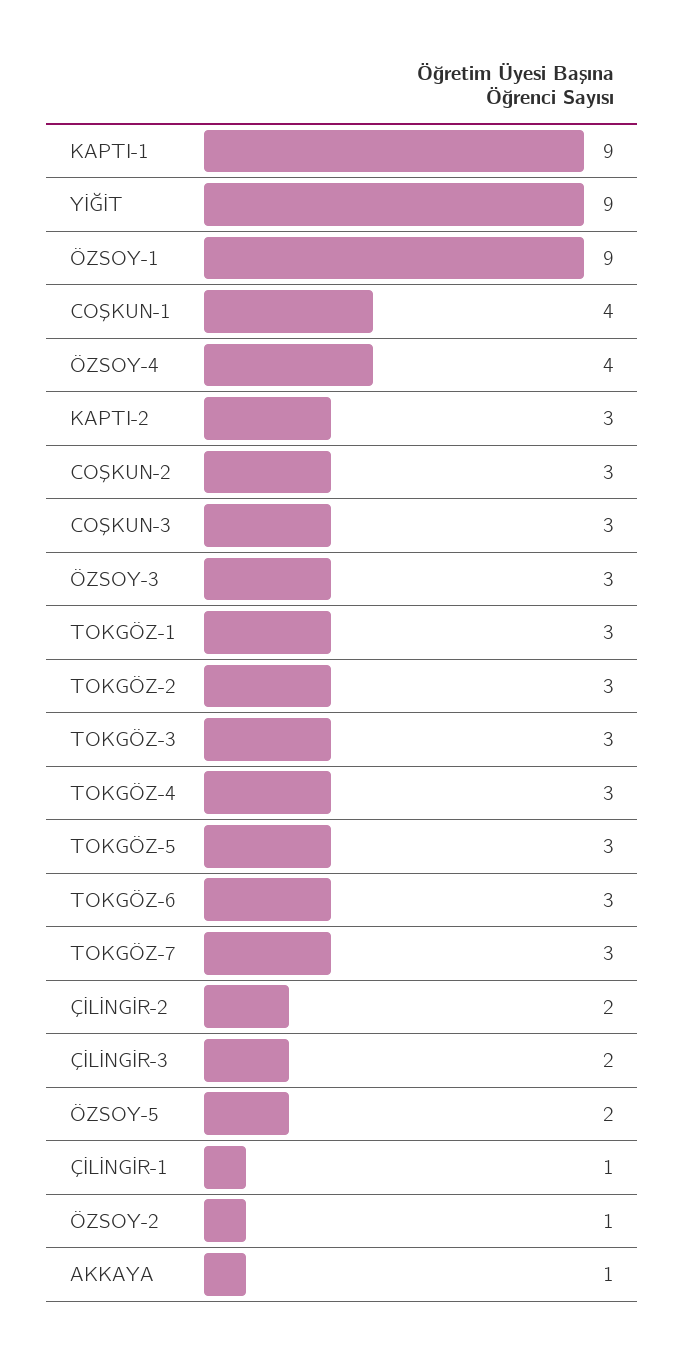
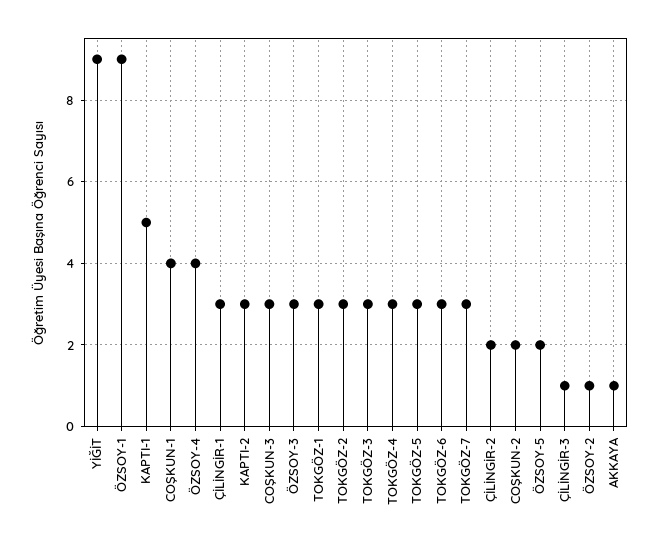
  {
-   "KAPTI-1": 9,
+   "KAPTI-1": 5,
    "YİĞİT": 9,
    "ÖZSOY-1": 9,
    "COŞKUN-1": 4,
    "ÖZSOY-4": 4,
    "KAPTI-2": 3,
-   "COŞKUN-2": 3,
+   "COŞKUN-2": 2,
    "COŞKUN-3": 3,
    "ÖZSOY-3": 3,
    "TOKGÖZ-1": 3,
    "TOKGÖZ-2": 3,
    "TOKGÖZ-3": 3,
    "TOKGÖZ-4": 3,
    "TOKGÖZ-5": 3,
    "TOKGÖZ-6": 3,
    "TOKGÖZ-7": 3,
    "ÇİLİNGİR-2": 2,
-   "ÇİLİNGİR-3": 2,
+   "ÇİLİNGİR-3": 1,
    "ÖZSOY-5": 2,
-   "ÇİLİNGİR-1": 1,
+   "ÇİLİNGİR-1": 3,
    "ÖZSOY-2": 1,
    "AKKAYA": 1
  }

